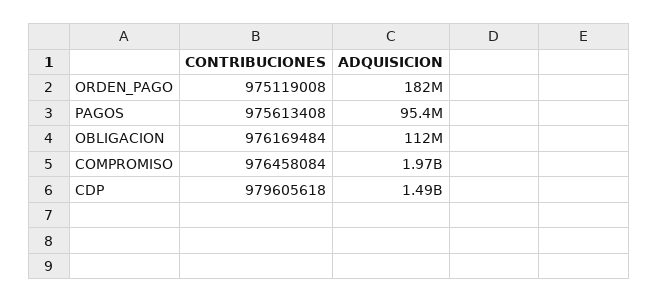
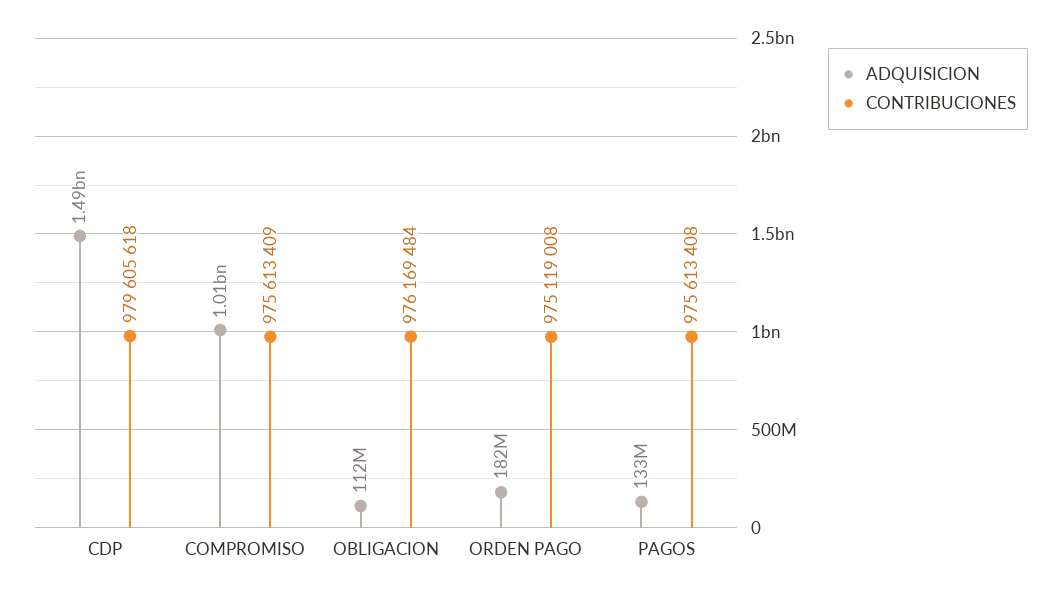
  {
    "CONTRIBUCIONES": {
      "ORDEN_PAGO": 975119008,
      "PAGOS": 975613408,
      "OBLIGACION": 976169484,
-     "COMPROMISO": 976458084,
+     "COMPROMISO": 975613409,
      "CDP": 979605618
    },
    "ADQUISICION": {
      "ORDEN_PAGO": 182000000,
-     "PAGOS": 95400000,
+     "PAGOS": 133000000,
      "OBLIGACION": 112000000,
-     "COMPROMISO": 1970000000,
+     "COMPROMISO": 1010000000,
      "CDP": 1490000000
    }
  }

